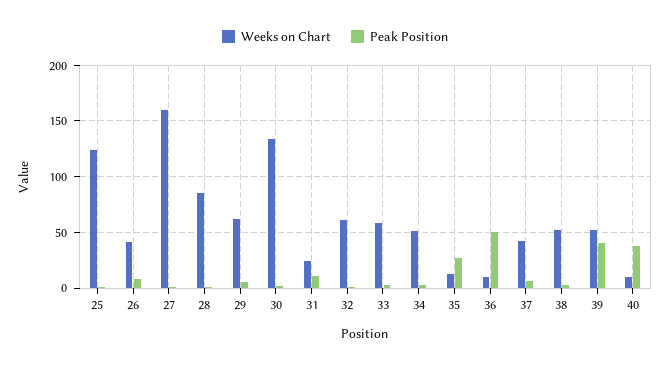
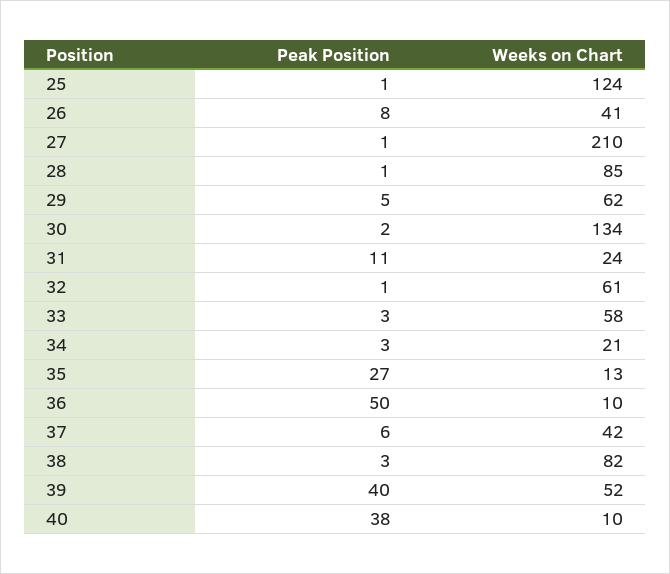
  {
    "Weeks on Chart": {
      "25": 124,
      "26": 41,
-     "27": 160,
+     "27": 210,
      "28": 85,
      "29": 62,
      "30": 134,
      "31": 24,
      "32": 61,
      "33": 58,
-     "34": 50,
+     "34": 21,
      "35": 13,
      "36": 10,
      "37": 42,
-     "38": 50,
+     "38": 82,
      "39": 52,
      "40": 10
    },
    "Peak Position": {
      "25": 1,
      "26": 8,
      "27": 1,
      "28": 1,
      "29": 5,
      "30": 2,
      "31": 11,
      "32": 1,
      "33": 3,
      "34": 3,
      "35": 27,
      "36": 50,
      "37": 6,
      "38": 3,
      "39": 40,
      "40": 38
    }
  }

